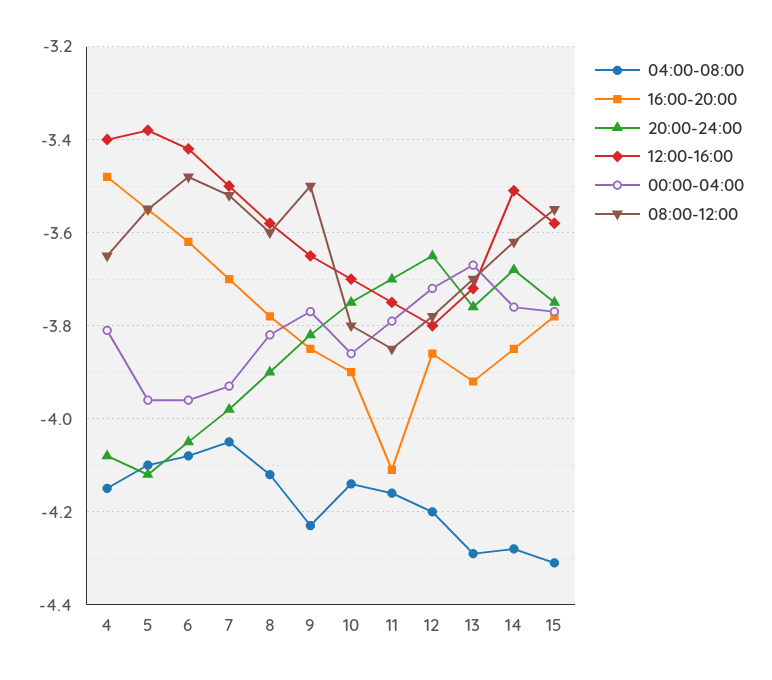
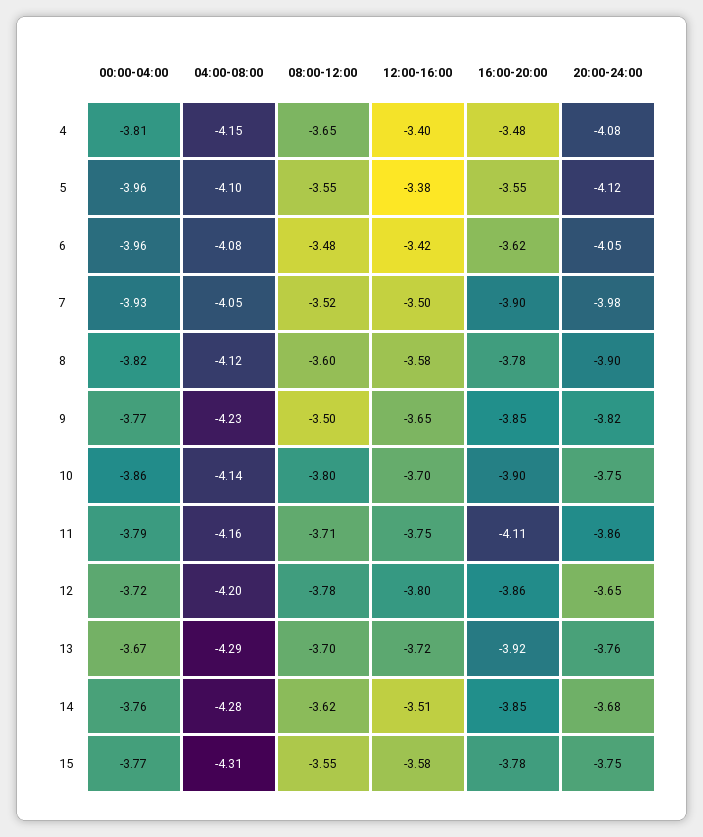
  {
    "04:00-08:00": {
      "4": -4.15,
      "5": -4.1,
      "6": -4.08,
      "7": -4.05,
      "8": -4.12,
      "9": -4.23,
      "10": -4.14,
      "11": -4.16,
      "12": -4.2,
      "13": -4.29,
      "14": -4.28,
      "15": -4.31
    },
    "16:00-20:00": {
      "4": -3.48,
      "5": -3.55,
      "6": -3.62,
-     "7": -3.7,
+     "7": -3.9,
      "8": -3.78,
      "9": -3.85,
      "10": -3.9,
      "11": -4.11,
      "12": -3.86,
      "13": -3.92,
      "14": -3.85,
      "15": -3.78
    },
    "20:00-24:00": {
      "4": -4.08,
      "5": -4.12,
      "6": -4.05,
      "7": -3.98,
      "8": -3.9,
      "9": -3.82,
      "10": -3.75,
-     "11": -3.7,
+     "11": -3.86,
      "12": -3.65,
      "13": -3.76,
      "14": -3.68,
      "15": -3.75
    },
    "12:00-16:00": {
      "4": -3.4,
      "5": -3.38,
      "6": -3.42,
      "7": -3.5,
      "8": -3.58,
      "9": -3.65,
      "10": -3.7,
      "11": -3.75,
      "12": -3.8,
      "13": -3.72,
      "14": -3.51,
      "15": -3.58
    },
    "00:00-04:00": {
      "4": -3.81,
      "5": -3.96,
      "6": -3.96,
      "7": -3.93,
      "8": -3.82,
      "9": -3.77,
      "10": -3.86,
      "11": -3.79,
      "12": -3.72,
      "13": -3.67,
      "14": -3.76,
      "15": -3.77
    },
    "08:00-12:00": {
      "4": -3.65,
      "5": -3.55,
      "6": -3.48,
      "7": -3.52,
      "8": -3.6,
      "9": -3.5,
      "10": -3.8,
-     "11": -3.85,
+     "11": -3.71,
      "12": -3.78,
      "13": -3.7,
      "14": -3.62,
      "15": -3.55
    }
  }

